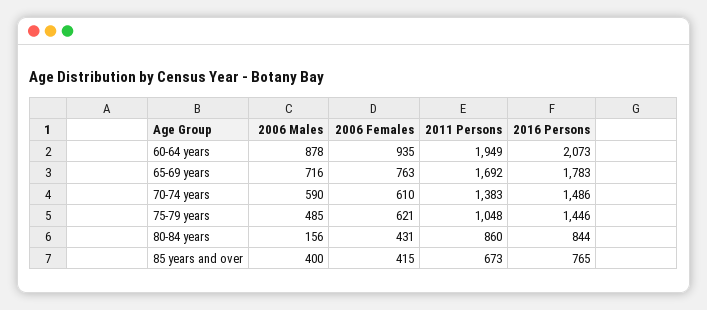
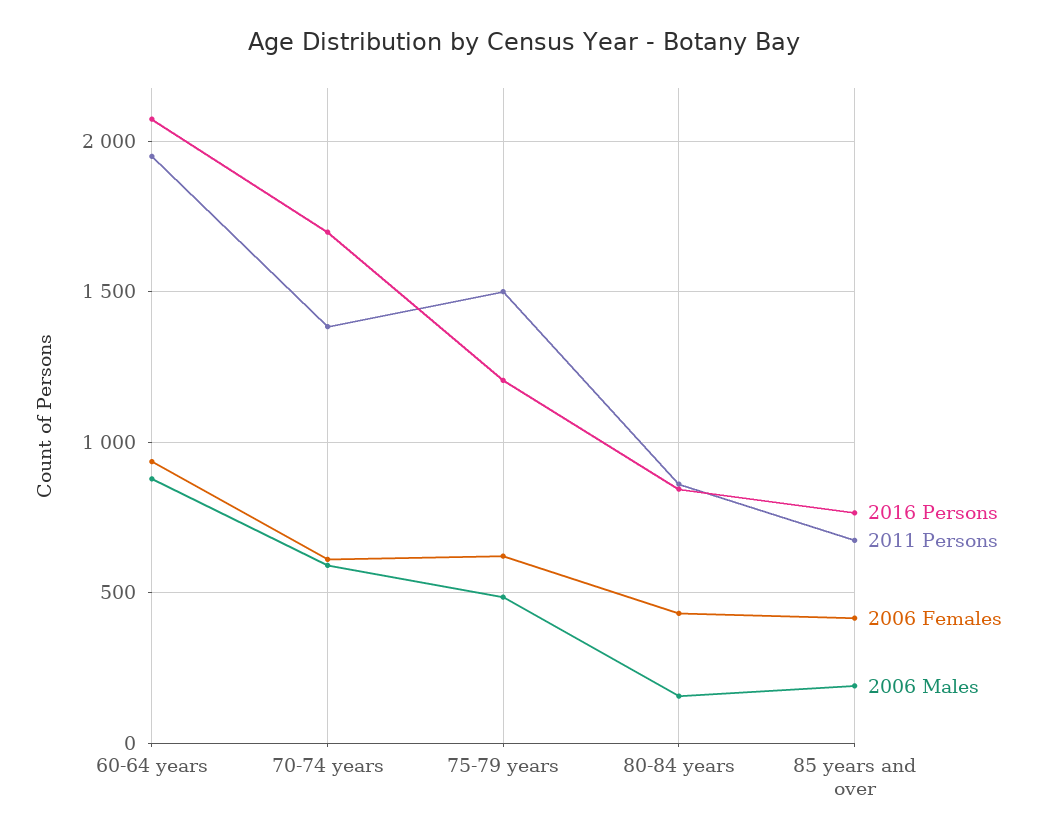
  {
    "2006 Males": {
      "60-64 years": 878,
-     "65-69 years": 716,
      "70-74 years": 590,
      "75-79 years": 485,
      "80-84 years": 156,
-     "85 years and over": 400
+     "85 years and over": 200
    },
    "2006 Females": {
      "60-64 years": 935,
-     "65-69 years": 763,
      "70-74 years": 610,
      "75-79 years": 621,
      "80-84 years": 431,
      "85 years and over": 415
    },
    "2011 Persons": {
      "60-64 years": 1949,
-     "65-69 years": 1692,
      "70-74 years": 1383,
-     "75-79 years": 1048,
+     "75-79 years": 1500,
      "80-84 years": 860,
      "85 years and over": 673
    },
    "2016 Persons": {
      "60-64 years": 2073,
-     "65-69 years": 1783,
-     "70-74 years": 1486,
+     "70-74 years": 1700,
-     "75-79 years": 1446,
+     "75-79 years": 1200,
      "80-84 years": 844,
      "85 years and over": 765
    }
  }

